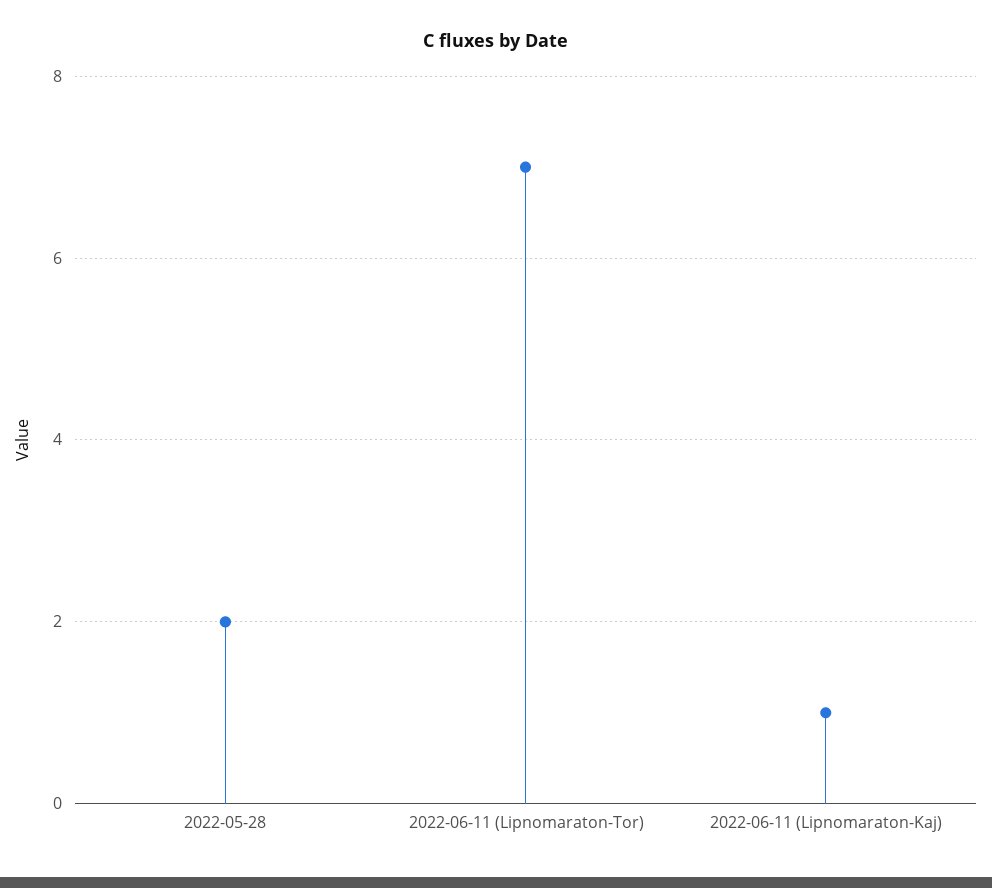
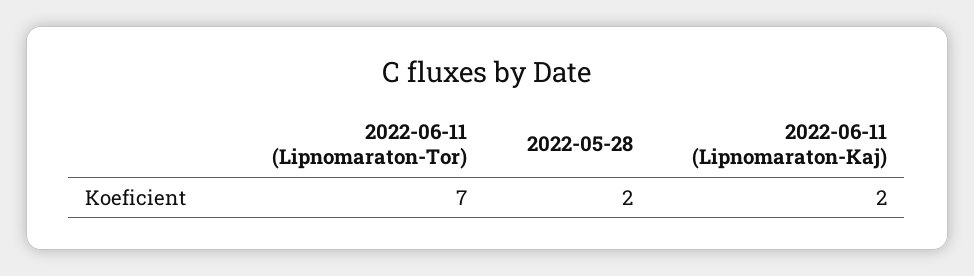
  {
    "2022-05-28": 2,
    "2022-06-11 (Lipnomaraton-Tor)": 7,
-   "2022-06-11 (Lipnomaraton-Kaj)": 1
+   "2022-06-11 (Lipnomaraton-Kaj)": 2
  }

